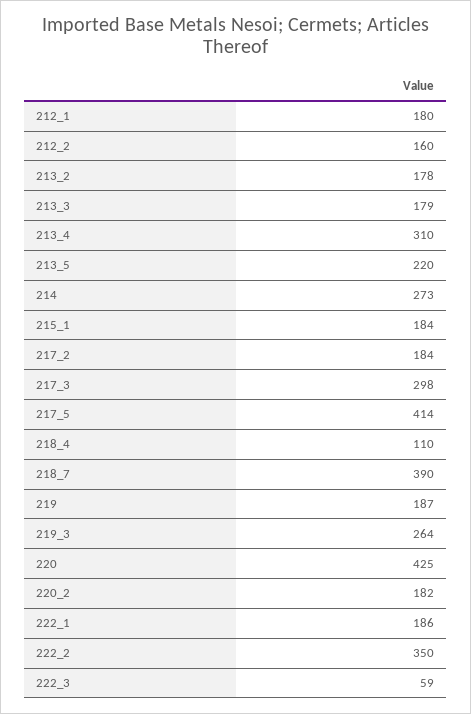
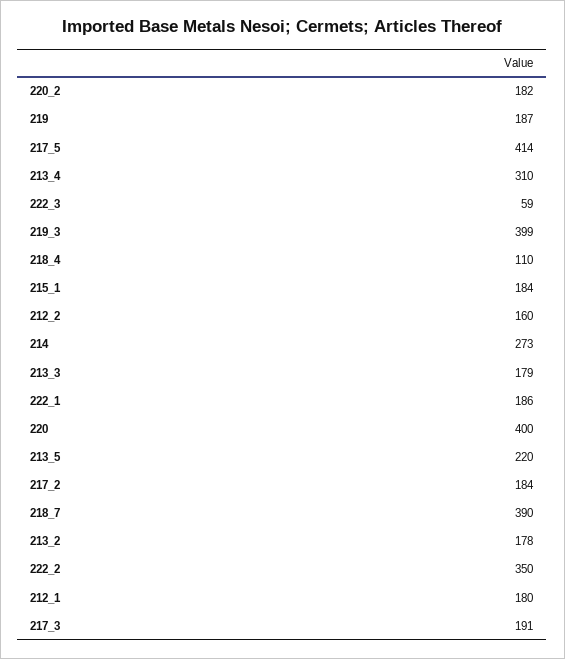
  {
    "212_1": 180,
    "212_2": 160,
    "213_2": 178,
    "213_3": 179,
    "213_4": 310,
    "213_5": 220,
    "214": 273,
    "215_1": 184,
    "217_2": 184,
-   "217_3": 298,
+   "217_3": 191,
    "217_5": 414,
    "218_4": 110,
    "218_7": 390,
    "219": 187,
-   "219_3": 264,
+   "219_3": 399,
-   "220": 425,
+   "220": 400,
    "220_2": 182,
    "222_1": 186,
    "222_2": 350,
    "222_3": 59
  }

